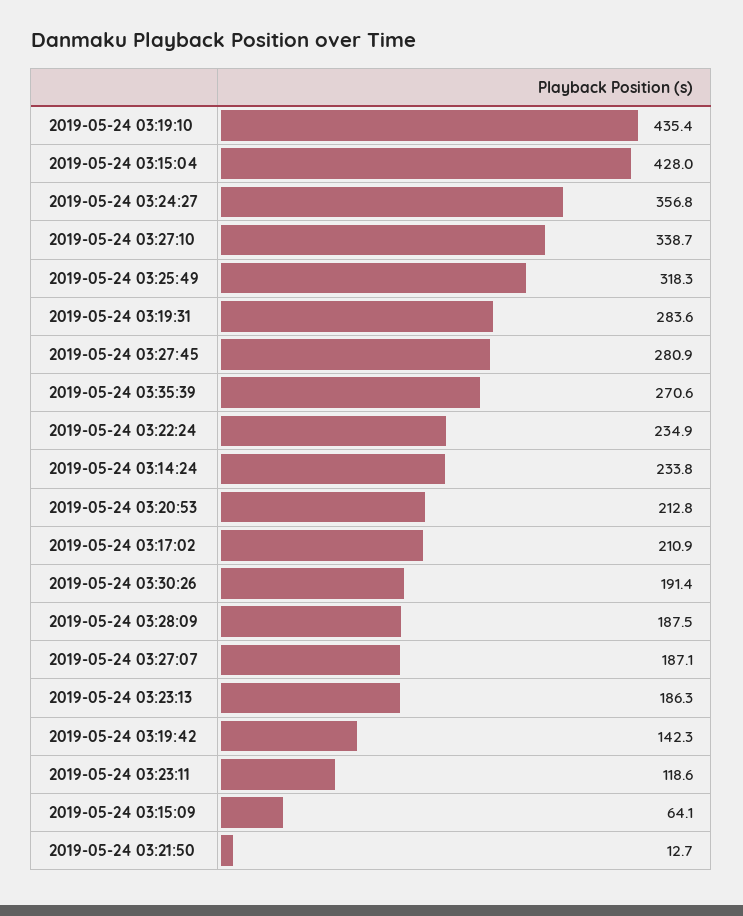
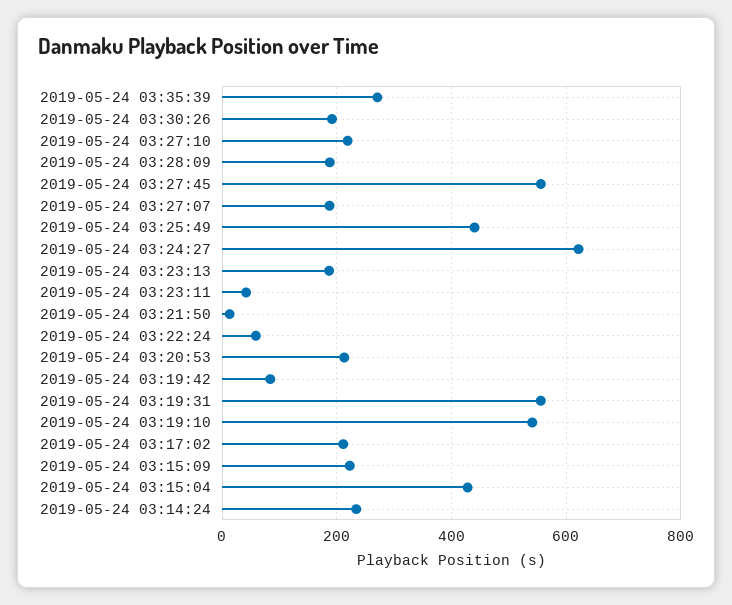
  {
-   "2019-05-24 03:19:10": 435.4,
+   "2019-05-24 03:19:10": 540,
    "2019-05-24 03:15:04": 428,
-   "2019-05-24 03:24:27": 356.8,
+   "2019-05-24 03:24:27": 620,
-   "2019-05-24 03:27:10": 338.7,
+   "2019-05-24 03:27:10": 220,
-   "2019-05-24 03:25:49": 318.3,
+   "2019-05-24 03:25:49": 440,
-   "2019-05-24 03:19:31": 283.6,
+   "2019-05-24 03:19:31": 560,
-   "2019-05-24 03:27:45": 280.9,
+   "2019-05-24 03:27:45": 560,
    "2019-05-24 03:35:39": 270.6,
-   "2019-05-24 03:22:24": 234.9,
+   "2019-05-24 03:22:24": 60,
    "2019-05-24 03:14:24": 233.8,
    "2019-05-24 03:20:53": 212.8,
    "2019-05-24 03:17:02": 210.9,
    "2019-05-24 03:30:26": 191.4,
    "2019-05-24 03:28:09": 187.5,
    "2019-05-24 03:27:07": 187.1,
    "2019-05-24 03:23:13": 186.3,
-   "2019-05-24 03:19:42": 142.3,
+   "2019-05-24 03:19:42": 80,
-   "2019-05-24 03:23:11": 118.6,
+   "2019-05-24 03:23:11": 40,
-   "2019-05-24 03:15:09": 64.1,
+   "2019-05-24 03:15:09": 220,
    "2019-05-24 03:21:50": 12.7
  }

